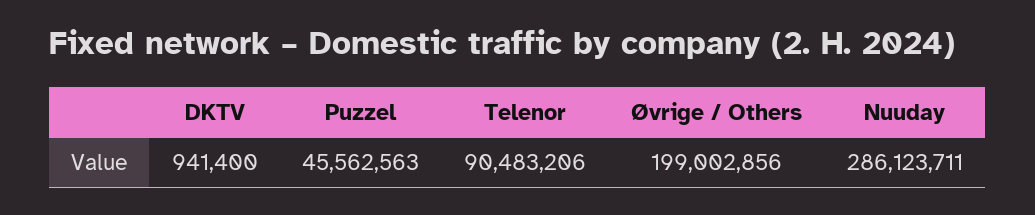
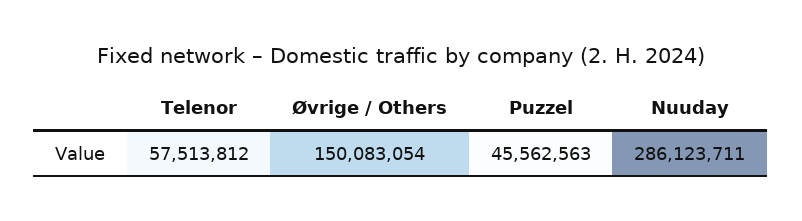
  {
-   "DKTV": 941400,
    "Puzzel": 45562563,
-   "Telenor": 90483206,
+   "Telenor": 57513812,
-   "Øvrige / Others": 199002856,
+   "Øvrige / Others": 150083054,
    "Nuuday": 286123711
  }

